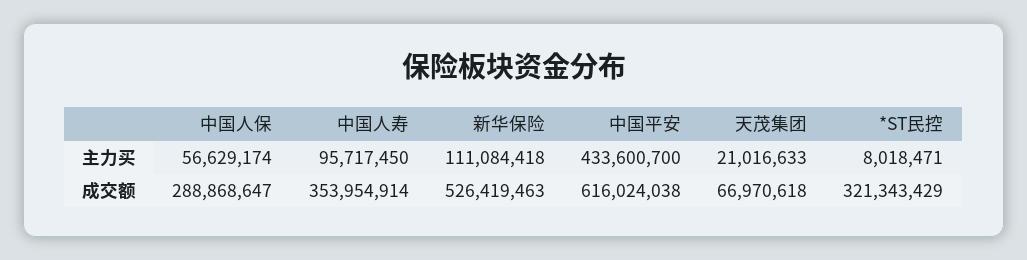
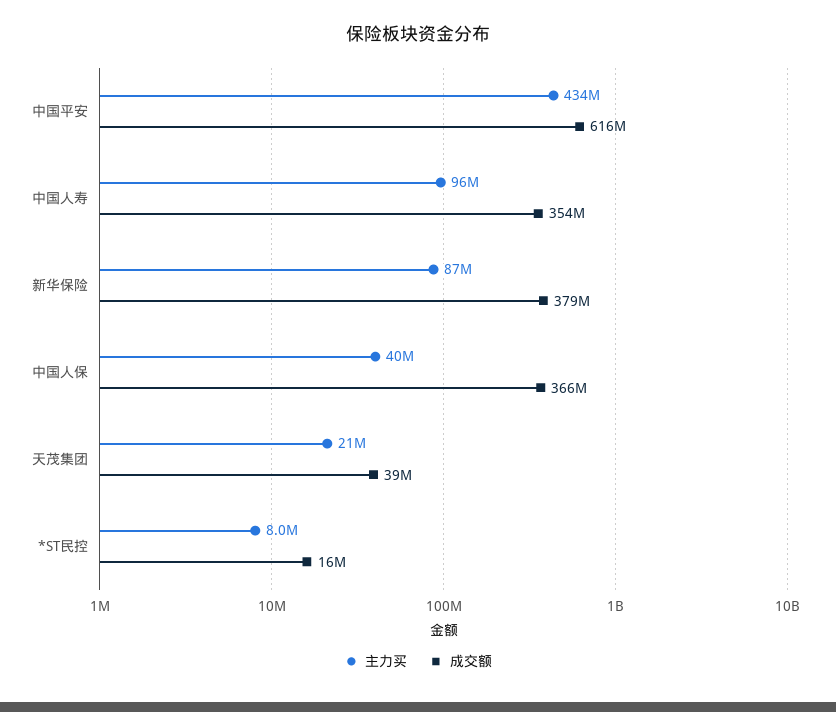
  {
    "主力买": {
-     "中国人保": 56629174,
+     "中国人保": 40000000,
      "中国人寿": 95717450,
-     "新华保险": 111084418,
+     "新华保险": 87000000,
      "中国平安": 433600700,
      "天茂集团": 21016633,
      "*ST民控": 8018471
    },
    "成交额": {
-     "中国人保": 288868647,
+     "中国人保": 366000000,
      "中国人寿": 353954914,
-     "新华保险": 526419463,
+     "新华保险": 379000000,
      "中国平安": 616024038,
-     "天茂集团": 66970618,
+     "天茂集团": 39000000,
-     "*ST民控": 321343429
+     "*ST民控": 16000000
    }
  }

